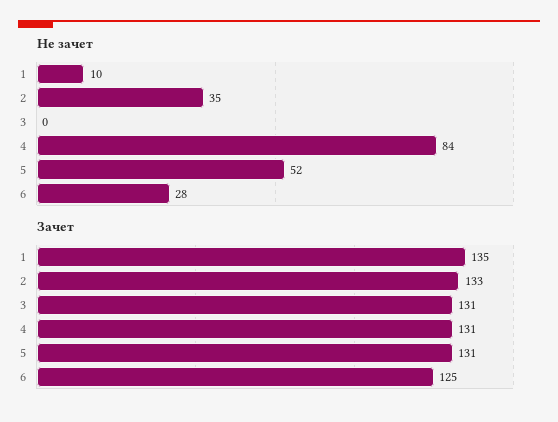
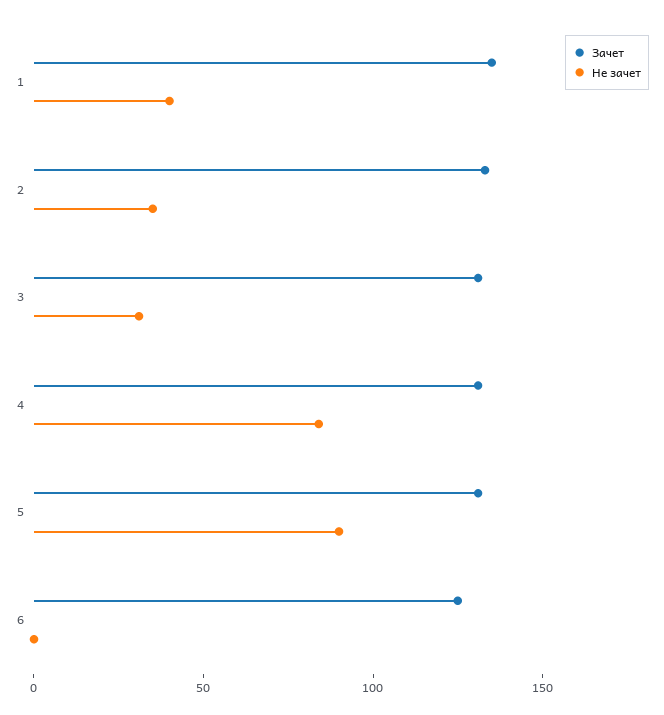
  {
    "Не зачет": {
-     "1": 10,
+     "1": 40,
      "2": 35,
-     "3": 0,
+     "3": 30,
      "4": 84,
-     "5": 52,
+     "5": 90,
-     "6": 28
+     "6": 0
    },
    "Зачет": {
      "1": 135,
      "2": 133,
      "3": 131,
      "4": 131,
      "5": 131,
      "6": 125
    }
  }

